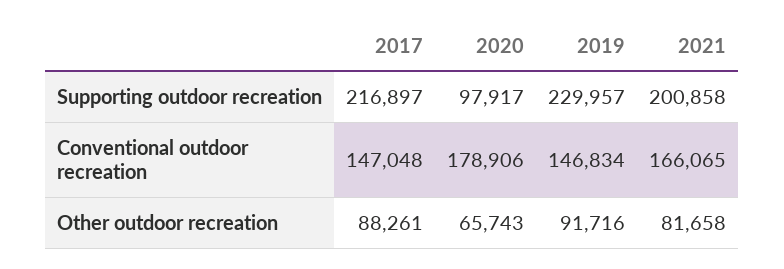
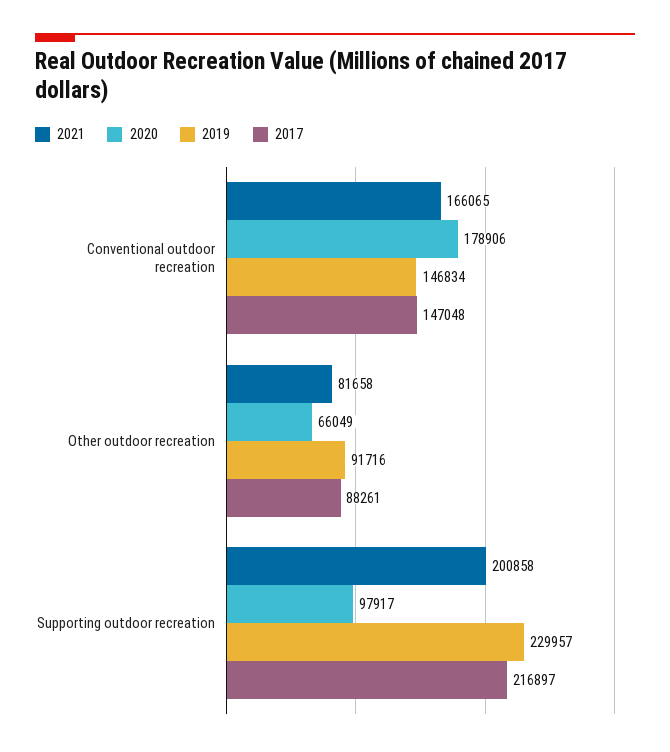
  {
    "2017": {
      "Supporting outdoor recreation": 216897,
      "Conventional outdoor recreation": 147048,
      "Other outdoor recreation": 88261
    },
    "2020": {
      "Supporting outdoor recreation": 97917,
      "Conventional outdoor recreation": 178906,
-     "Other outdoor recreation": 65743
+     "Other outdoor recreation": 66049
    },
    "2019": {
      "Supporting outdoor recreation": 229957,
      "Conventional outdoor recreation": 146834,
      "Other outdoor recreation": 91716
    },
    "2021": {
      "Supporting outdoor recreation": 200858,
      "Conventional outdoor recreation": 166065,
      "Other outdoor recreation": 81658
    }
  }

